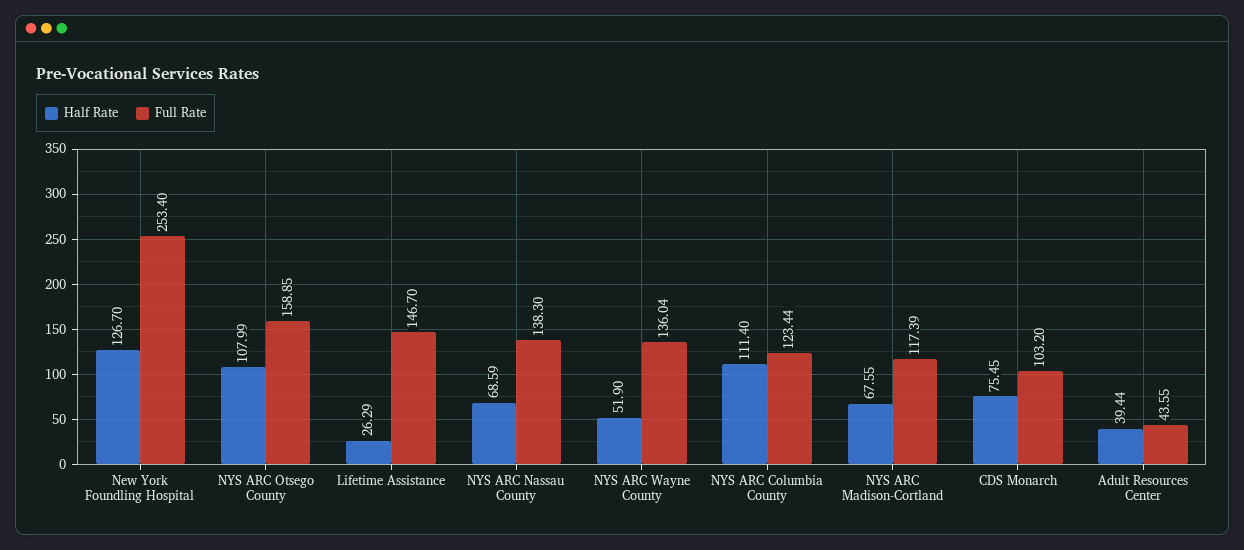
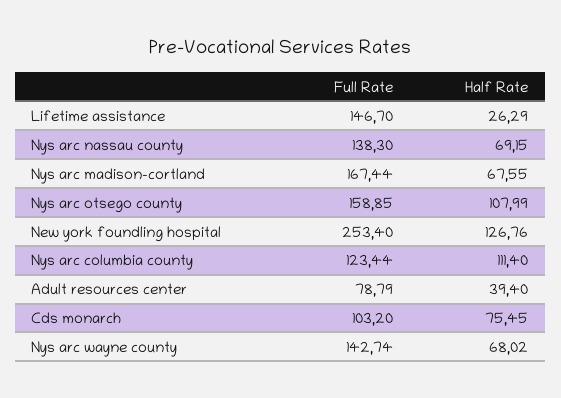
  {
    "Half Rate": {
-     "New York Foundling Hospital": 126.7,
+     "New York Foundling Hospital": 126.76,
      "NYS ARC Otsego County": 107.99,
      "Lifetime Assistance": 26.29,
-     "NYS ARC Nassau County": 68.59,
+     "NYS ARC Nassau County": 69.15,
-     "NYS ARC Wayne County": 51.9,
+     "NYS ARC Wayne County": 68.02,
      "NYS ARC Columbia County": 111.4,
      "NYS ARC Madison-Cortland": 67.55,
      "CDS Monarch": 75.45,
-     "Adult Resources Center": 39.44
+     "Adult Resources Center": 39.4
    },
    "Full Rate": {
      "New York Foundling Hospital": 253.4,
      "NYS ARC Otsego County": 158.85,
      "Lifetime Assistance": 146.7,
      "NYS ARC Nassau County": 138.3,
-     "NYS ARC Wayne County": 136.04,
+     "NYS ARC Wayne County": 142.74,
      "NYS ARC Columbia County": 123.44,
-     "NYS ARC Madison-Cortland": 117.39,
+     "NYS ARC Madison-Cortland": 167.44,
      "CDS Monarch": 103.2,
-     "Adult Resources Center": 43.55
+     "Adult Resources Center": 78.79
    }
  }

